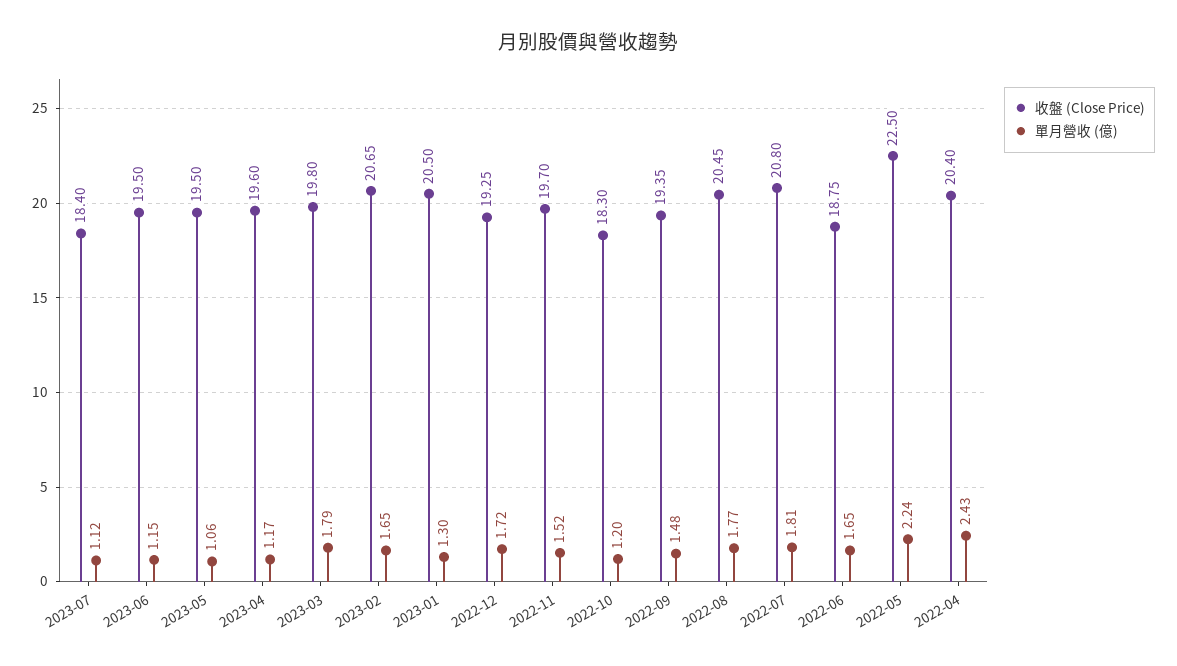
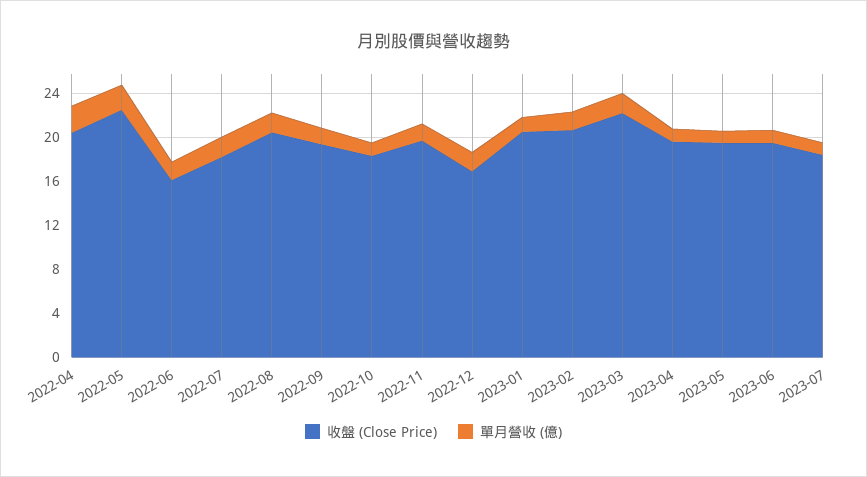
  {
    "收盤 (Close Price)": {
      "2023-07": 18.4,
      "2023-06": 19.5,
      "2023-05": 19.5,
      "2023-04": 19.6,
-     "2023-03": 19.8,
+     "2023-03": 22,
      "2023-02": 20.65,
      "2023-01": 20.5,
-     "2022-12": 19.25,
+     "2022-12": 17,
      "2022-11": 19.7,
      "2022-10": 18.3,
      "2022-09": 19.35,
      "2022-08": 20.45,
-     "2022-07": 20.8,
+     "2022-07": 18,
-     "2022-06": 18.75,
+     "2022-06": 16,
      "2022-05": 22.5,
      "2022-04": 20.4
    },
    "單月營收 (億)": {
      "2023-07": 1.12,
      "2023-06": 1.15,
      "2023-05": 1.06,
      "2023-04": 1.17,
      "2023-03": 1.79,
      "2023-02": 1.65,
      "2023-01": 1.3,
      "2022-12": 1.72,
      "2022-11": 1.52,
      "2022-10": 1.2,
      "2022-09": 1.48,
      "2022-08": 1.77,
      "2022-07": 1.81,
      "2022-06": 1.65,
      "2022-05": 2.24,
      "2022-04": 2.43
    }
  }

